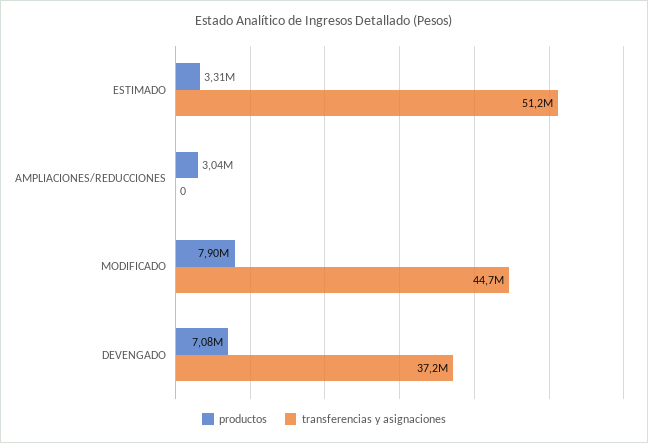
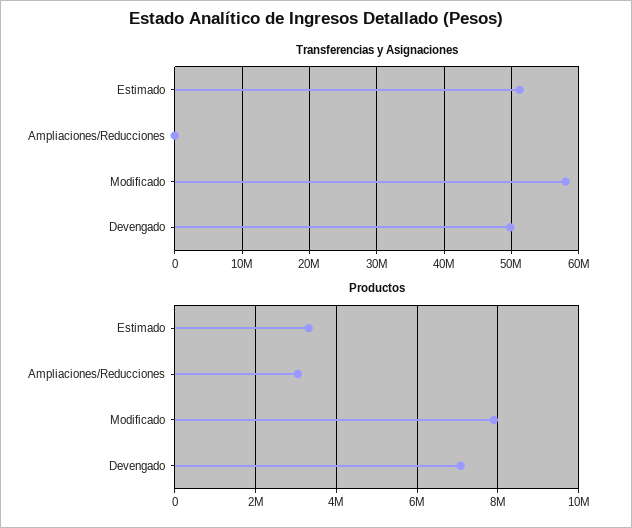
  {
    "productos": {
      "ESTIMADO": 3310000,
      "AMPLIACIONES/REDUCCIONES": 3040000,
      "MODIFICADO": 7900000,
      "DEVENGADO": 7080000
    },
    "transferencias y asignaciones": {
      "ESTIMADO": 51200000,
      "AMPLIACIONES/REDUCCIONES": 0,
-     "MODIFICADO": 44700000,
+     "MODIFICADO": 58000000,
-     "DEVENGADO": 37200000
+     "DEVENGADO": 50000000
    }
  }

